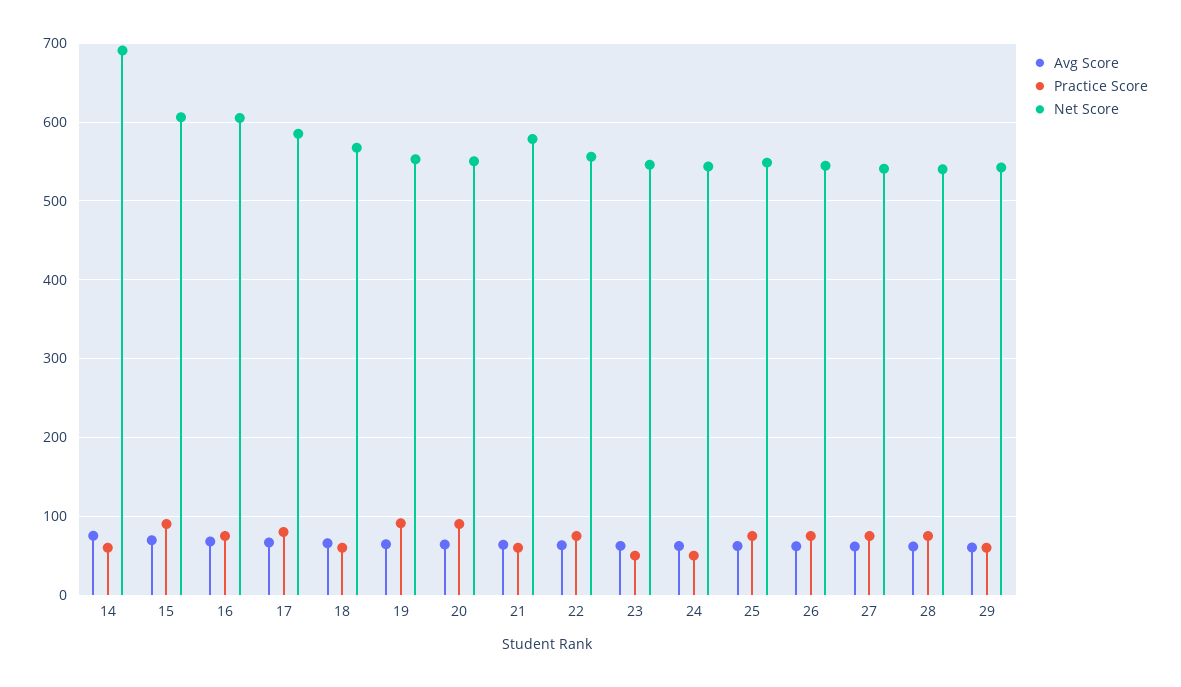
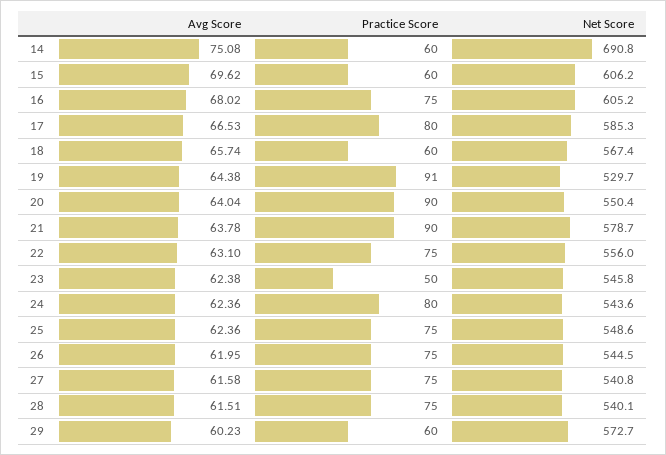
  {
    "Avg Score": {
      "14": 75.08,
      "15": 69.62,
      "16": 68.02,
      "17": 66.53,
      "18": 65.74,
      "19": 64.38,
      "20": 64.04,
      "21": 63.78,
      "22": 63.1,
      "23": 62.38,
      "24": 62.36,
      "25": 62.36,
      "26": 61.95,
      "27": 61.58,
      "28": 61.51,
      "29": 60.23
    },
    "Practice Score": {
      "14": 60,
-     "15": 90,
+     "15": 60,
      "16": 75,
      "17": 80,
      "18": 60,
      "19": 91,
      "20": 90,
-     "21": 60,
+     "21": 90,
      "22": 75,
      "23": 50,
-     "24": 50,
+     "24": 80,
      "25": 75,
      "26": 75,
      "27": 75,
      "28": 75,
      "29": 60
    },
    "Net Score": {
      "14": 690.8,
      "15": 606.2,
      "16": 605.2,
      "17": 585.3,
      "18": 567.4,
-     "19": 550,
+     "19": 529.7,
      "20": 550.4,
      "21": 578.7,
      "22": 556,
      "23": 545.8,
      "24": 543.6,
      "25": 548.6,
      "26": 544.5,
      "27": 540.8,
      "28": 540.1,
-     "29": 540
+     "29": 572.7
    }
  }

